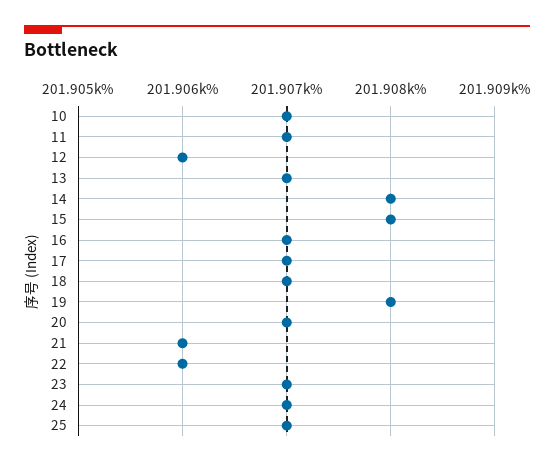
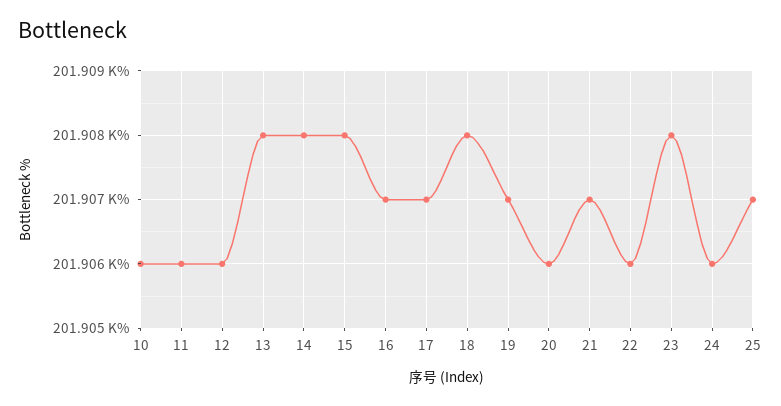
  {
-   "10": 201907,
+   "10": 201906,
-   "11": 201907,
+   "11": 201906,
    "12": 201906,
-   "13": 201907,
+   "13": 201908,
    "14": 201908,
    "15": 201908,
    "16": 201907,
    "17": 201907,
-   "18": 201907,
+   "18": 201908,
-   "19": 201908,
+   "19": 201907,
-   "20": 201907,
+   "20": 201906,
-   "21": 201906,
+   "21": 201907,
    "22": 201906,
-   "23": 201907,
+   "23": 201908,
-   "24": 201907,
+   "24": 201906,
    "25": 201907
  }

